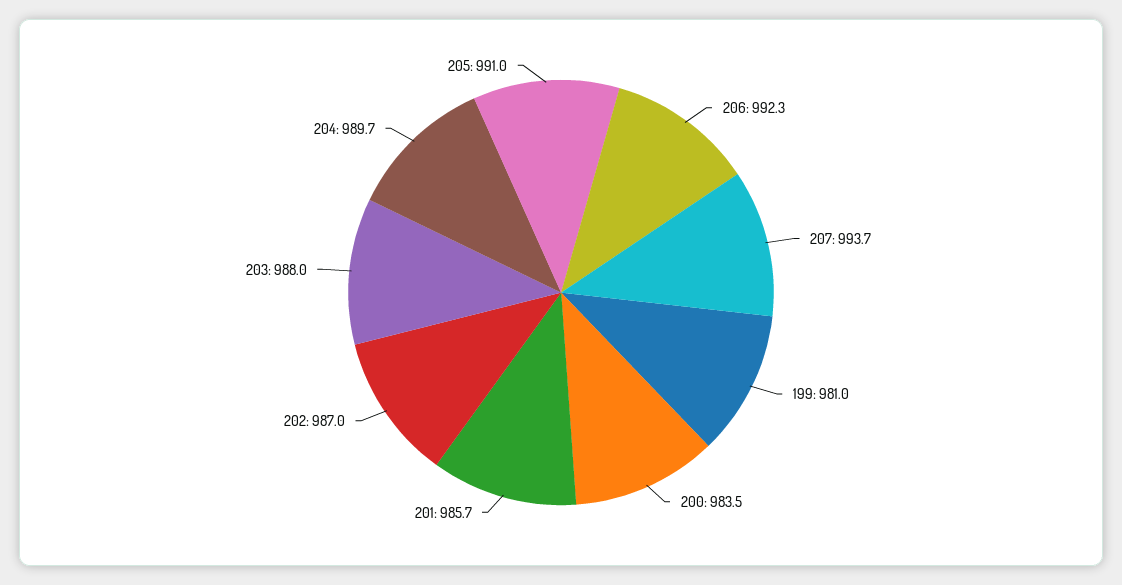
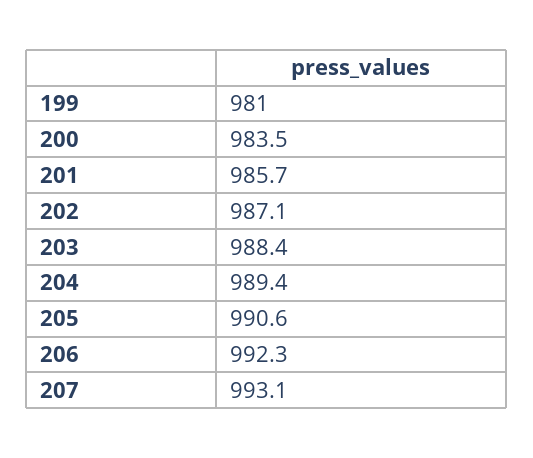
  {
    "206": 992.3,
-   "207": 993.7,
+   "207": 993.1,
    "199": 981,
    "200": 983.5,
    "201": 985.7,
-   "202": 987,
+   "202": 987.1,
-   "203": 988,
+   "203": 988.4,
-   "204": 989.7,
+   "204": 989.4,
-   "205": 991
+   "205": 990.6
  }

